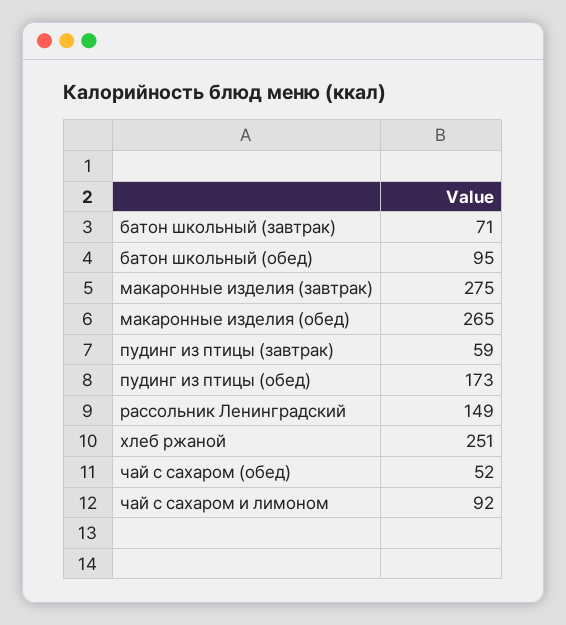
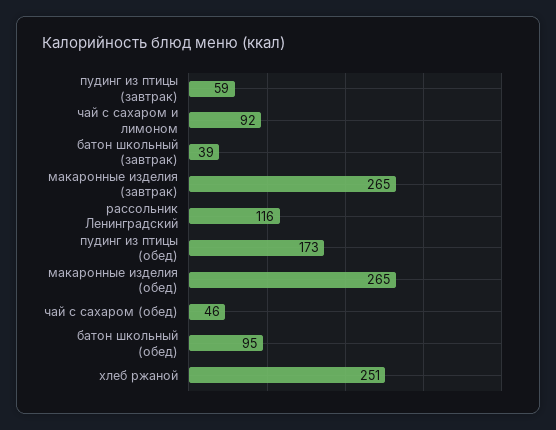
  {
-   "батон школьный (завтрак)": 71,
+   "батон школьный (завтрак)": 39,
    "батон школьный (обед)": 95,
-   "макаронные изделия (завтрак)": 275,
+   "макаронные изделия (завтрак)": 265,
    "макаронные изделия (обед)": 265,
    "пудинг из птицы (завтрак)": 59,
    "пудинг из птицы (обед)": 173,
-   "рассольник Ленинградский": 149,
+   "рассольник Ленинградский": 116,
    "хлеб ржаной": 251,
-   "чай с сахаром (обед)": 52,
+   "чай с сахаром (обед)": 46,
    "чай с сахаром и лимоном": 92
  }

